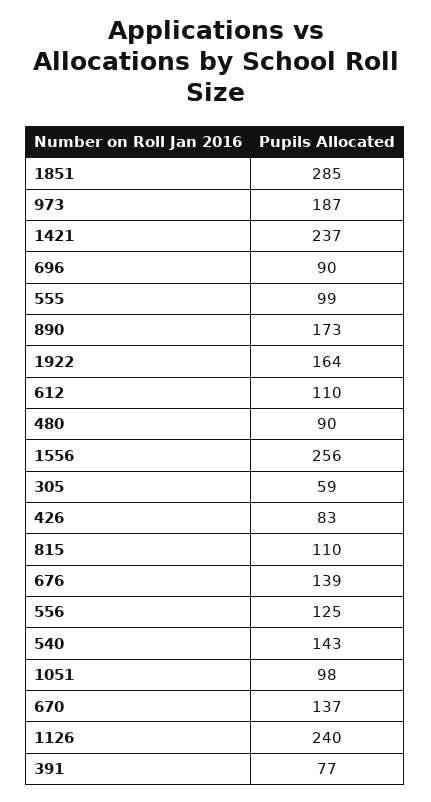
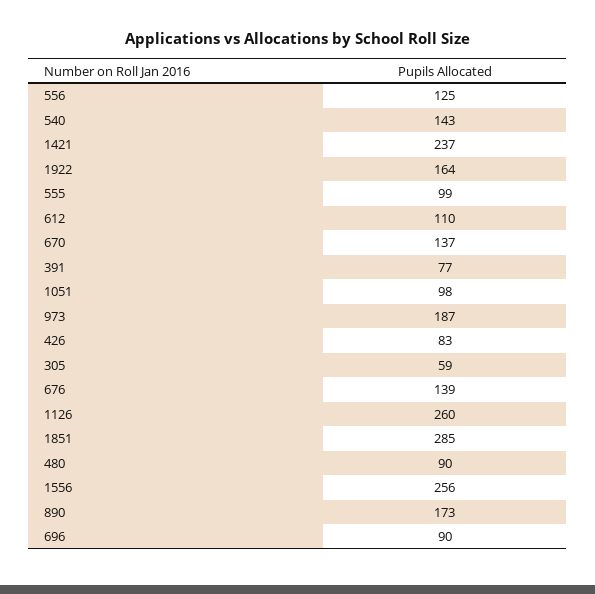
  {
    "1851": 285,
    "973": 187,
    "1421": 237,
    "696": 90,
    "555": 99,
    "890": 173,
    "1922": 164,
    "612": 110,
    "480": 90,
    "1556": 256,
    "305": 59,
    "426": 83,
-   "815": 110,
    "676": 139,
    "556": 125,
    "540": 143,
    "1051": 98,
    "670": 137,
-   "1126": 240,
+   "1126": 260,
    "391": 77
  }

